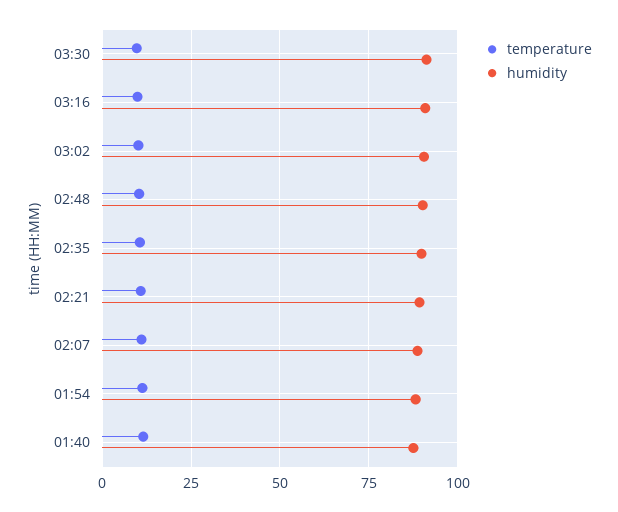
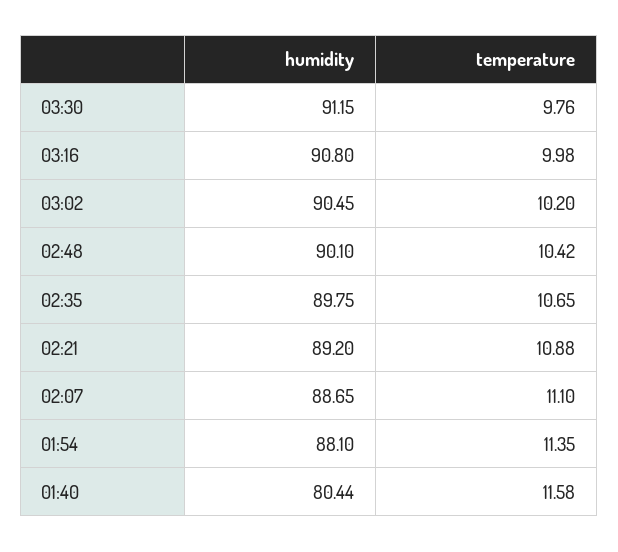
  {
    "temperature": {
      "03:30": 9.76,
      "03:16": 9.98,
      "03:02": 10.2,
      "02:48": 10.42,
      "02:35": 10.65,
      "02:21": 10.88,
      "02:07": 11.1,
      "01:54": 11.35,
      "01:40": 11.58
    },
    "humidity": {
      "03:30": 91.15,
      "03:16": 90.8,
      "03:02": 90.45,
      "02:48": 90.1,
      "02:35": 89.75,
      "02:21": 89.2,
      "02:07": 88.65,
      "01:54": 88.1,
-     "01:40": 87.5
+     "01:40": 80.44
    }
  }

